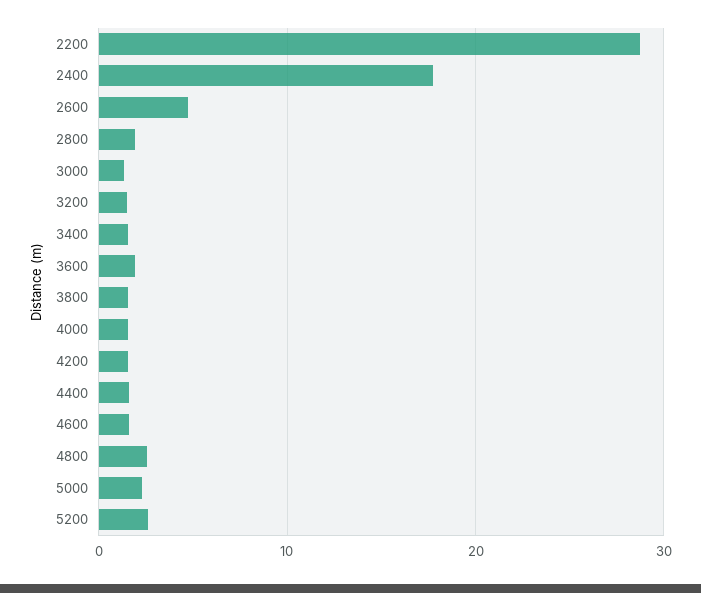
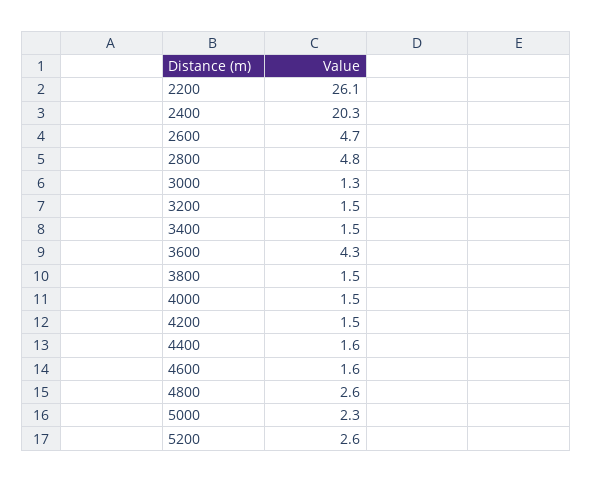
  {
-   "2200": 29,
+   "2200": 26.1,
-   "2400": 18,
+   "2400": 20.3,
    "2600": 4.7,
-   "2800": 2,
+   "2800": 4.8,
    "3000": 1.3,
    "3200": 1.5,
    "3400": 1.5,
-   "3600": 2,
+   "3600": 4.3,
    "3800": 1.5,
    "4000": 1.5,
    "4200": 1.5,
    "4400": 1.6,
    "4600": 1.6,
    "4800": 2.6,
    "5000": 2.3,
    "5200": 2.6
  }

